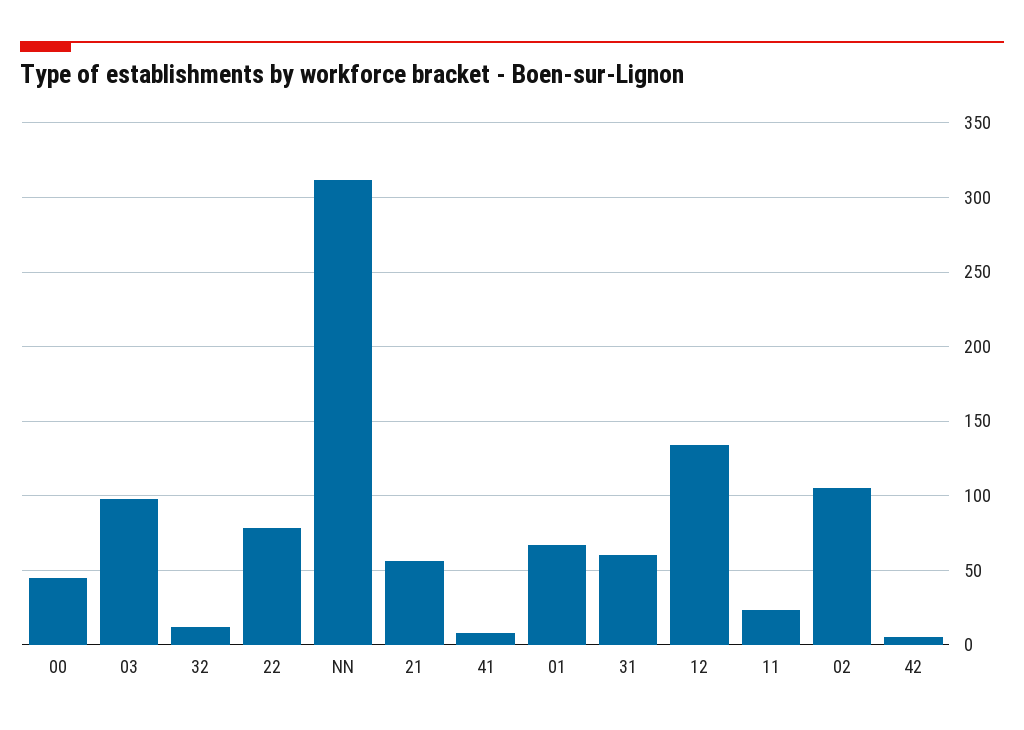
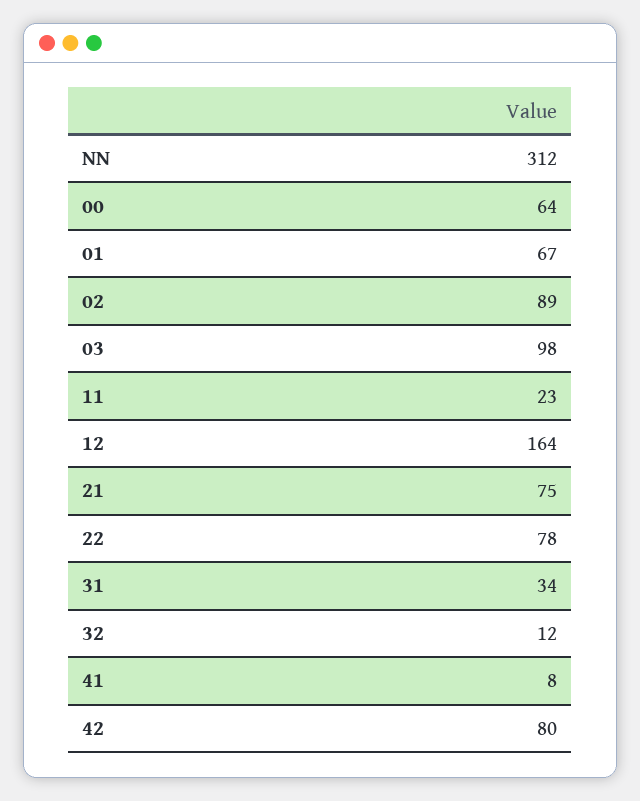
  {
-   "00": 45,
+   "00": 64,
    "03": 98,
    "32": 12,
    "22": 78,
    "NN": 312,
-   "21": 55,
+   "21": 75,
    "41": 8,
    "01": 67,
-   "31": 60,
+   "31": 34,
-   "12": 135,
+   "12": 164,
    "11": 23,
-   "02": 105,
+   "02": 89,
-   "42": 5
+   "42": 80
  }

